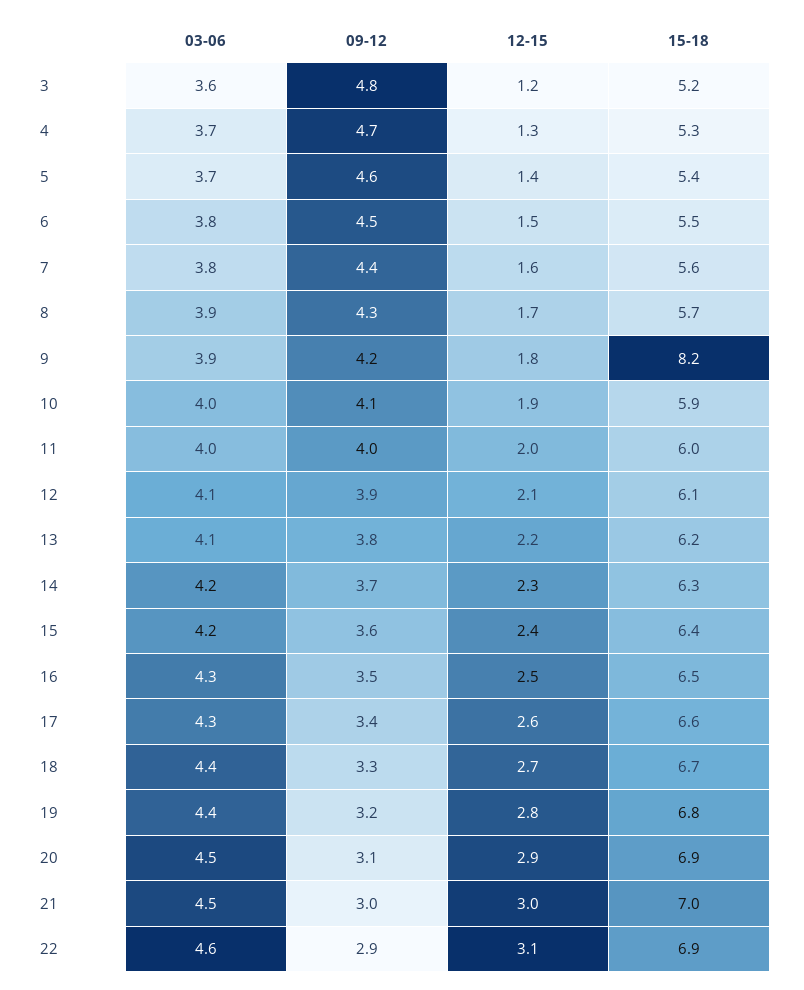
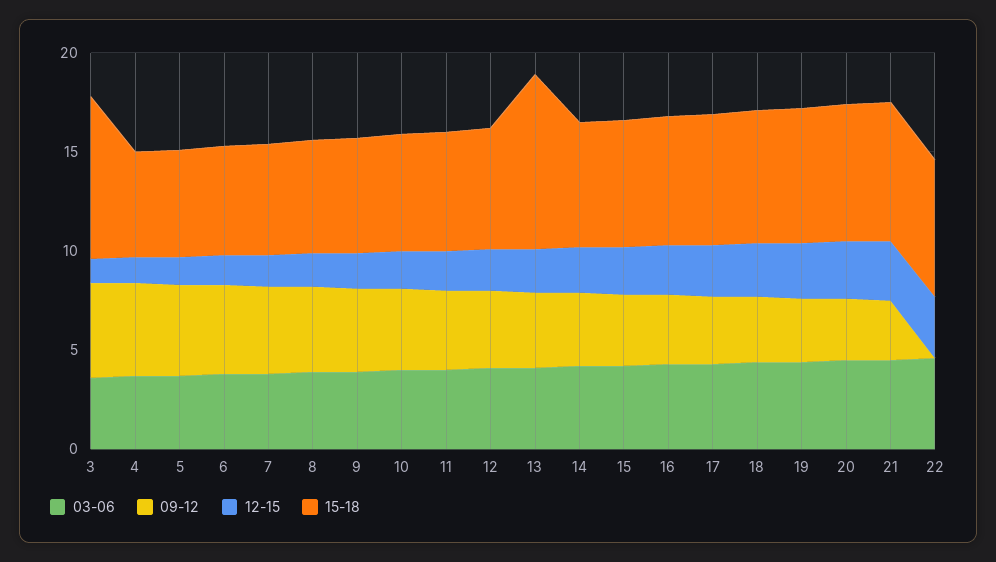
  {
    "03-06": {
      "3": 3.6,
      "4": 3.7,
      "5": 3.7,
      "6": 3.8,
      "7": 3.8,
      "8": 3.9,
      "9": 3.9,
      "10": 4,
      "11": 4,
      "12": 4.1,
      "13": 4.1,
      "14": 4.2,
      "15": 4.2,
      "16": 4.3,
      "17": 4.3,
      "18": 4.4,
      "19": 4.4,
      "20": 4.5,
      "21": 4.5,
      "22": 4.6
    },
    "09-12": {
      "3": 4.8,
      "4": 4.7,
      "5": 4.6,
      "6": 4.5,
      "7": 4.4,
      "8": 4.3,
      "9": 4.2,
      "10": 4.1,
      "11": 4,
      "12": 3.9,
      "13": 3.8,
      "14": 3.7,
      "15": 3.6,
      "16": 3.5,
      "17": 3.4,
      "18": 3.3,
      "19": 3.2,
      "20": 3.1,
      "21": 3,
-     "22": 2.9
+     "22": 0
    },
    "12-15": {
      "3": 1.2,
      "4": 1.3,
      "5": 1.4,
      "6": 1.5,
      "7": 1.6,
      "8": 1.7,
      "9": 1.8,
      "10": 1.9,
      "11": 2,
      "12": 2.1,
      "13": 2.2,
      "14": 2.3,
      "15": 2.4,
      "16": 2.5,
      "17": 2.6,
      "18": 2.7,
      "19": 2.8,
      "20": 2.9,
      "21": 3,
      "22": 3.1
    },
    "15-18": {
-     "3": 5.2,
+     "3": 8,
      "4": 5.3,
      "5": 5.4,
      "6": 5.5,
      "7": 5.6,
      "8": 5.7,
-     "9": 8.2,
+     "9": 6,
      "10": 5.9,
      "11": 6,
      "12": 6.1,
-     "13": 6.2,
+     "13": 9,
      "14": 6.3,
      "15": 6.4,
      "16": 6.5,
      "17": 6.6,
      "18": 6.7,
      "19": 6.8,
      "20": 6.9,
      "21": 7,
      "22": 6.9
    }
  }

